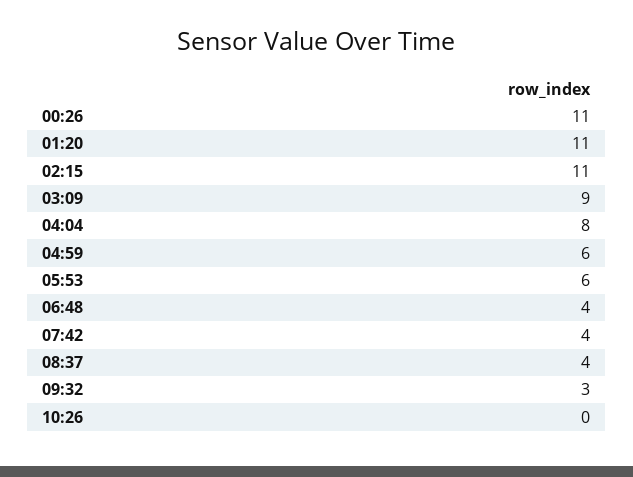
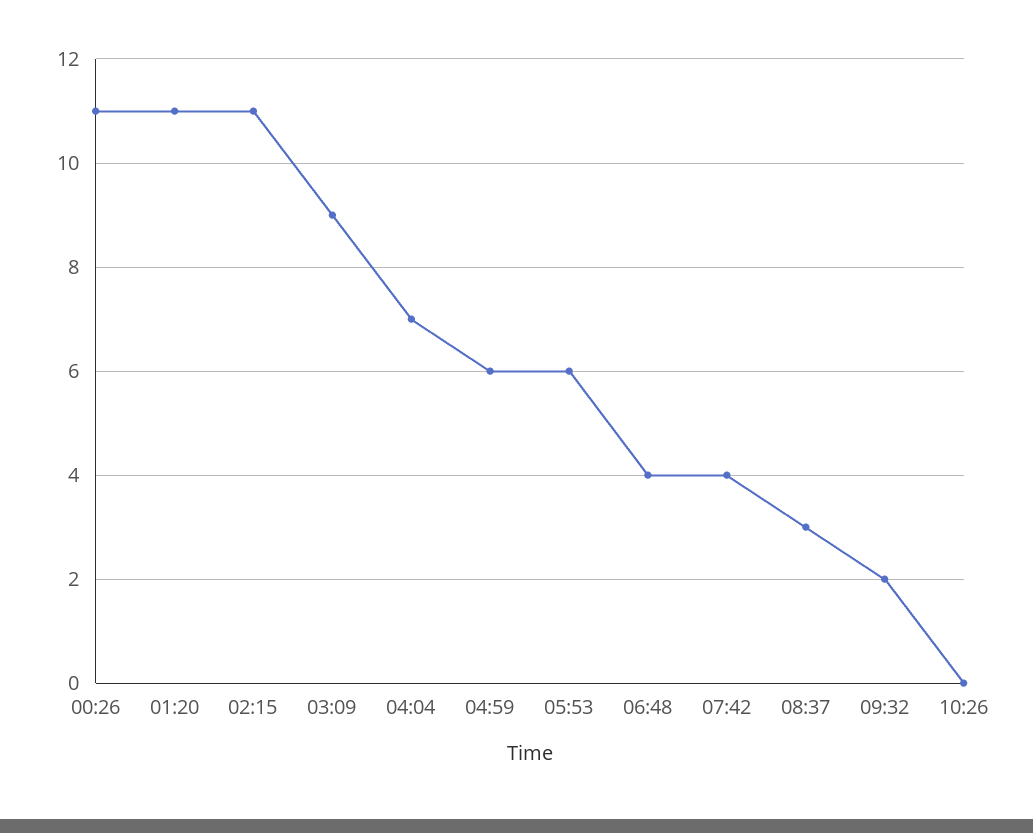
  {
    "00:26": 11,
    "01:20": 11,
    "02:15": 11,
    "03:09": 9,
-   "04:04": 8,
+   "04:04": 7,
    "04:59": 6,
    "05:53": 6,
    "06:48": 4,
    "07:42": 4,
-   "08:37": 4,
+   "08:37": 3,
-   "09:32": 3,
+   "09:32": 2,
    "10:26": 0
  }

